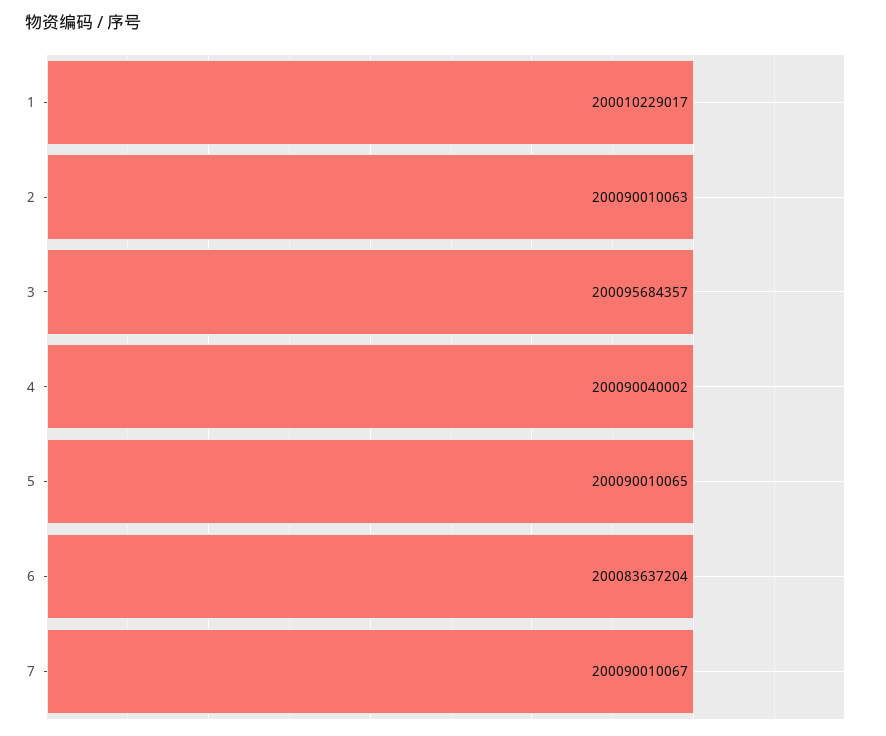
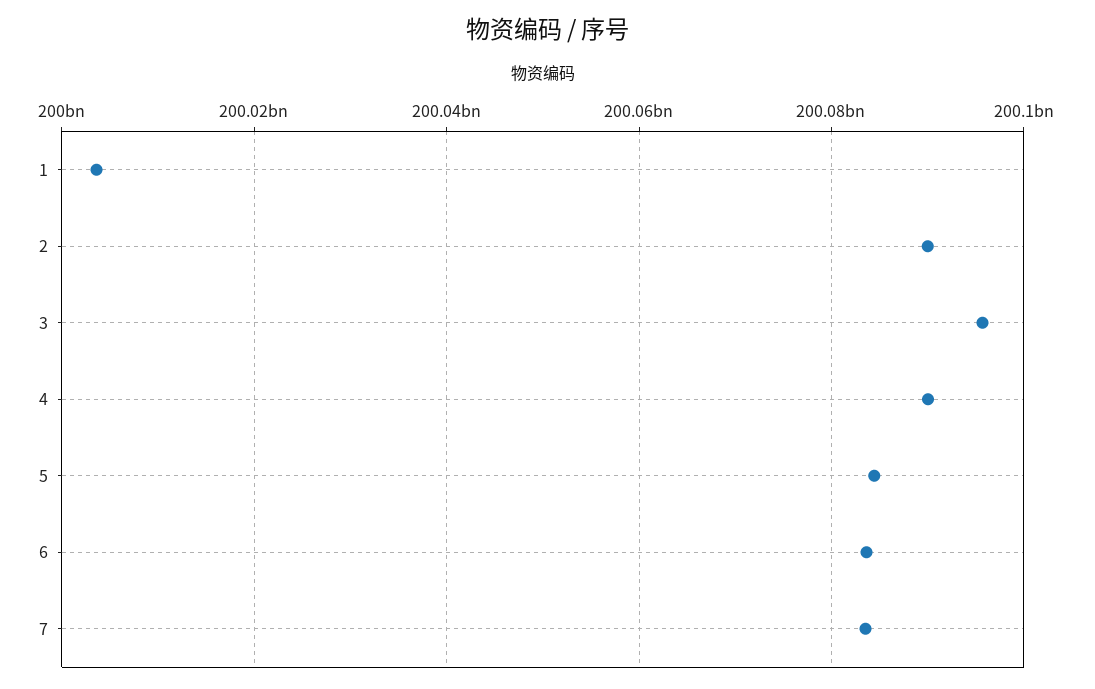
  {
-   "1": 200010229017,
+   "1": 200004000000,
    "2": 200090010063,
    "3": 200095684357,
    "4": 200090040002,
-   "5": 200090010065,
+   "5": 200084000000,
    "6": 200083637204,
-   "7": 200090010067
+   "7": 200084000000
  }

